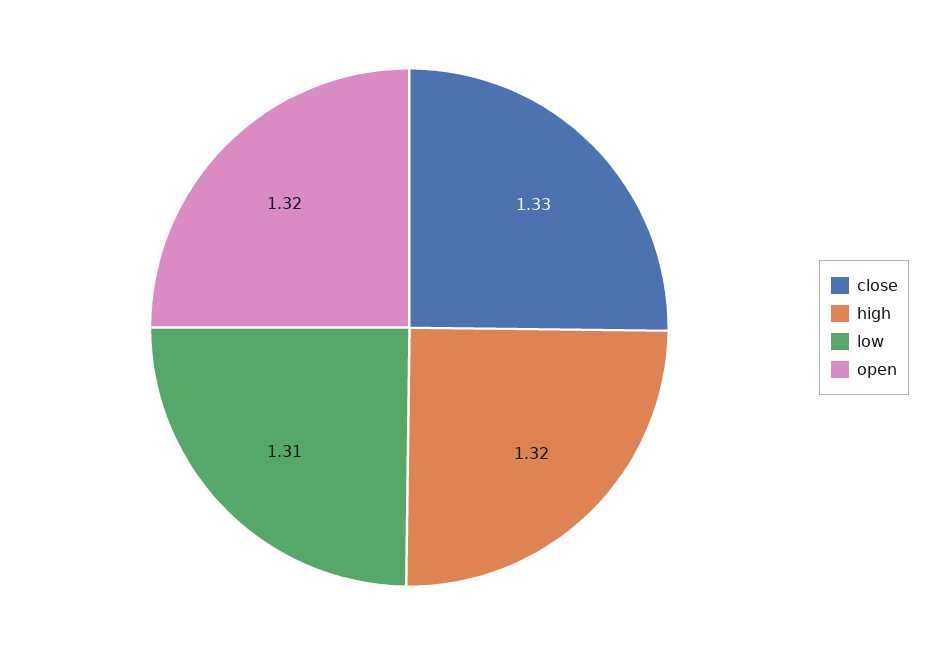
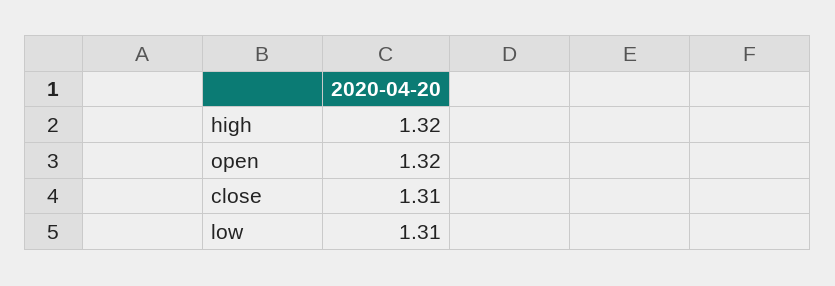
  {
-   "close": 1.33,
+   "close": 1.31,
    "high": 1.32,
    "low": 1.31,
    "open": 1.32
  }

